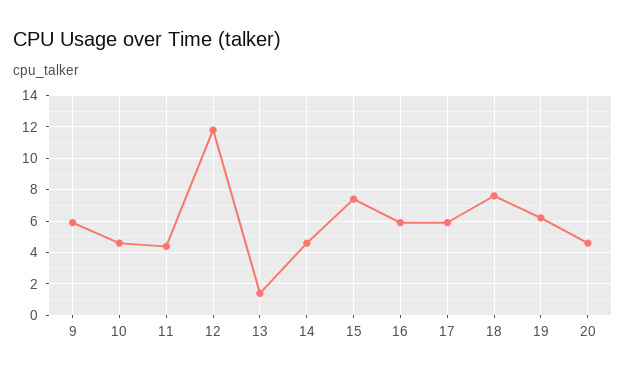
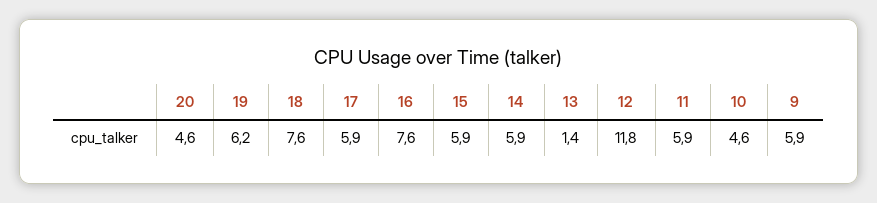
  {
    "9": 5.9,
    "10": 4.6,
-   "11": 4.5,
+   "11": 5.9,
    "12": 11.8,
    "13": 1.4,
-   "14": 4.5,
+   "14": 5.9,
-   "15": 7.5,
+   "15": 5.9,
-   "16": 6,
+   "16": 7.6,
    "17": 5.9,
    "18": 7.6,
    "19": 6.2,
    "20": 4.6
  }

